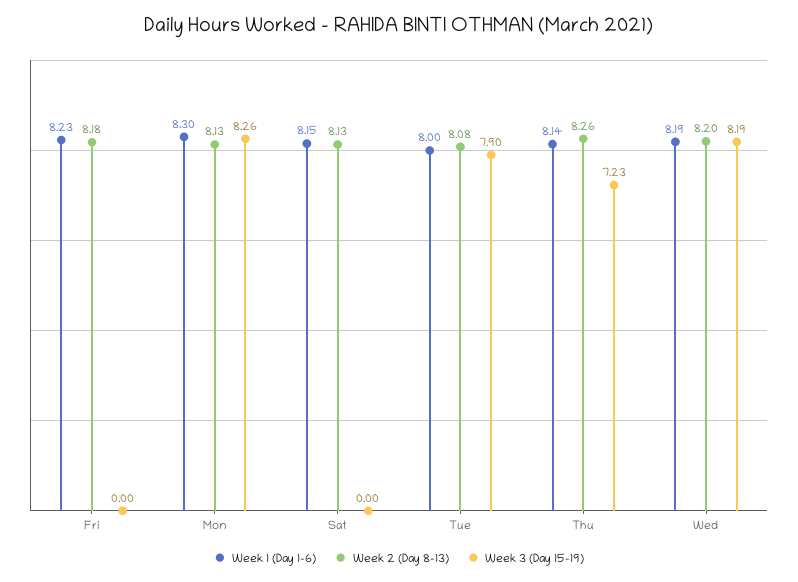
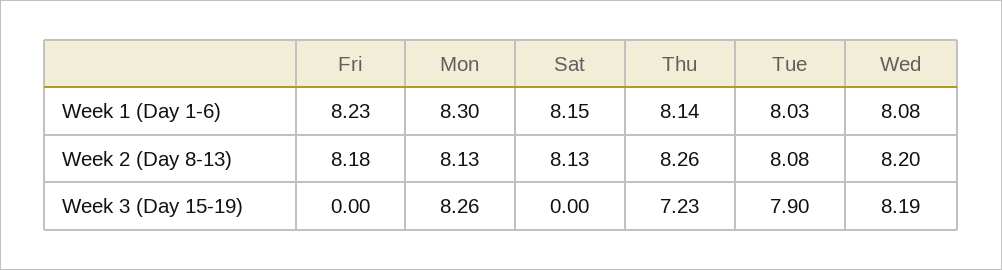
  {
    "Week 1 (Day 1-6)": {
      "Fri": 8.23,
      "Mon": 8.3,
      "Sat": 8.15,
-     "Tue": 8,
+     "Tue": 8.03,
      "Thu": 8.14,
-     "Wed": 8.19
+     "Wed": 8.08
    },
    "Week 2 (Day 8-13)": {
      "Fri": 8.18,
      "Mon": 8.13,
      "Sat": 8.13,
      "Tue": 8.08,
      "Thu": 8.26,
      "Wed": 8.2
    },
    "Week 3 (Day 15-19)": {
      "Fri": 0,
      "Mon": 8.26,
      "Sat": 0,
      "Tue": 7.9,
      "Thu": 7.23,
      "Wed": 8.19
    }
  }

